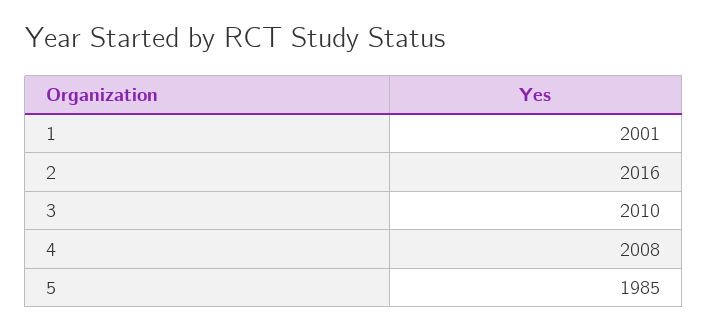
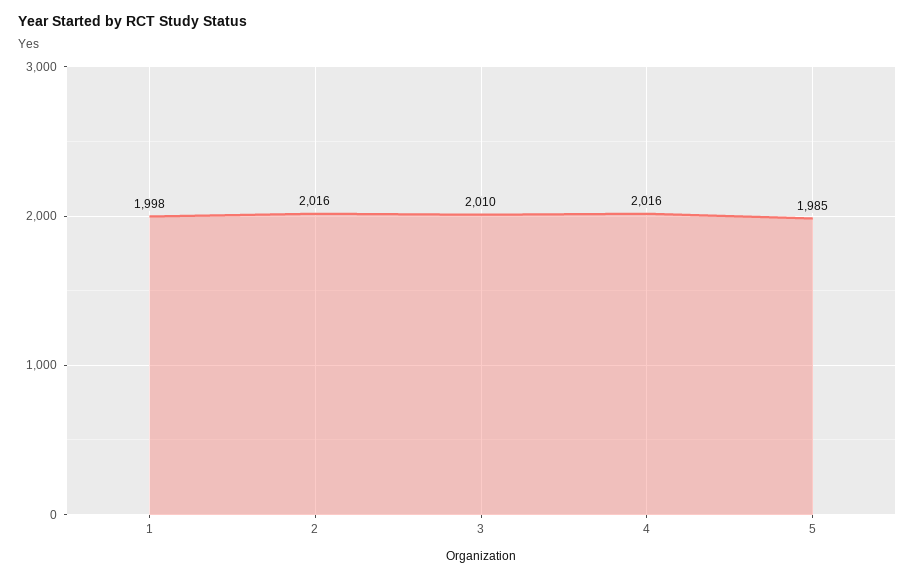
  {
-   "1": 2001,
+   "1": 1998,
    "2": 2016,
    "3": 2010,
-   "4": 2008,
+   "4": 2016,
    "5": 1985
  }

